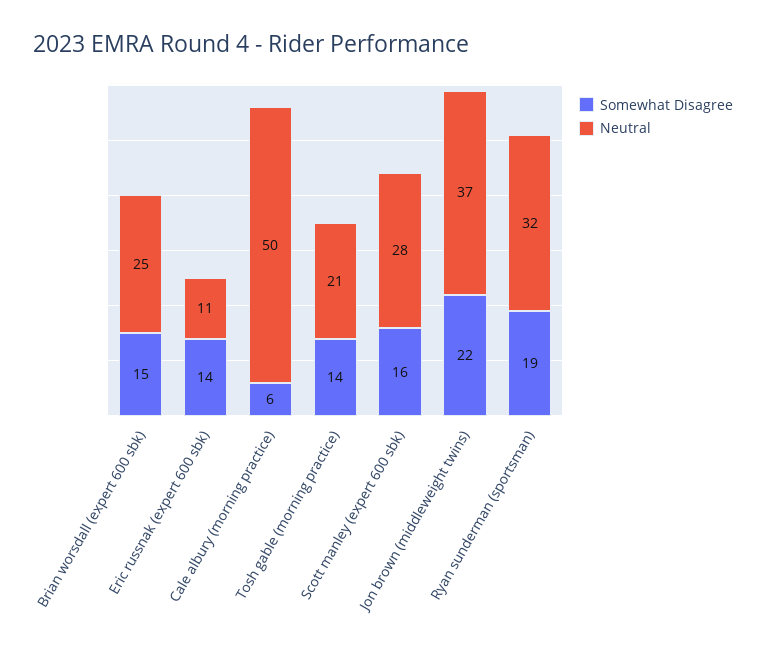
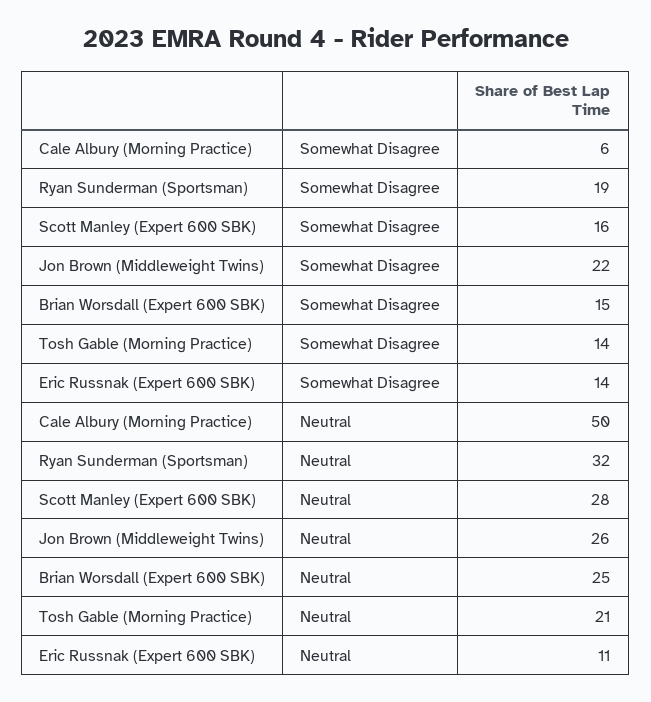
  {
    "Somewhat Disagree": {
      "Brian worsdall (expert 600 sbk)": 15,
      "Eric russnak (expert 600 sbk)": 14,
      "Cale albury (morning practice)": 6,
      "Tosh gable (morning practice)": 14,
      "Scott manley (expert 600 sbk)": 16,
      "Jon brown (middleweight twins)": 22,
      "Ryan sunderman (sportsman)": 19
    },
    "Neutral": {
      "Brian worsdall (expert 600 sbk)": 25,
      "Eric russnak (expert 600 sbk)": 11,
      "Cale albury (morning practice)": 50,
      "Tosh gable (morning practice)": 21,
      "Scott manley (expert 600 sbk)": 28,
-     "Jon brown (middleweight twins)": 37,
+     "Jon brown (middleweight twins)": 26,
      "Ryan sunderman (sportsman)": 32
    }
  }

